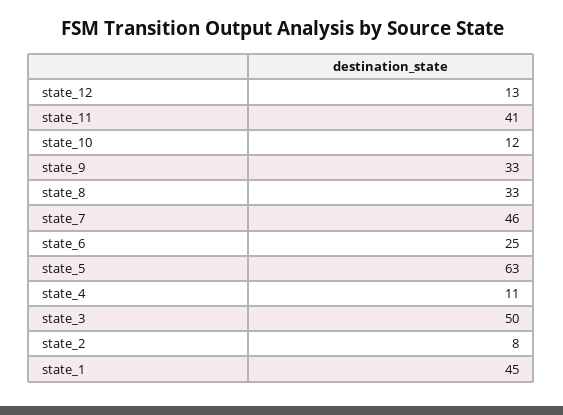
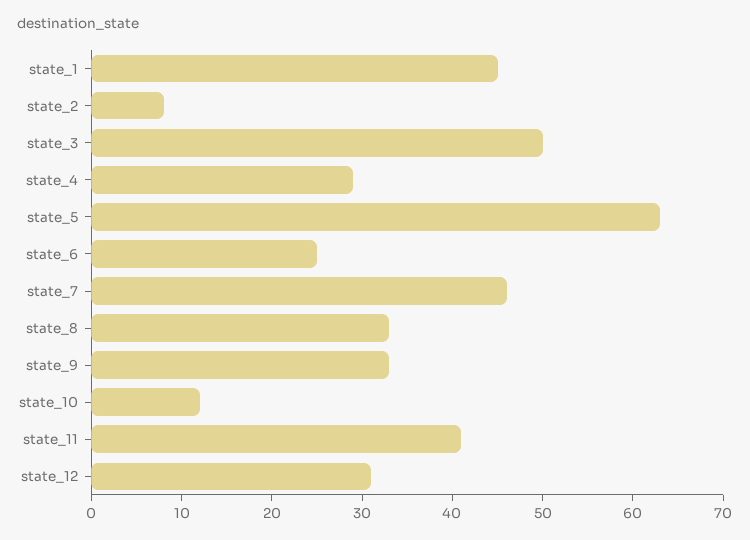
  {
-   "state_12": 13,
+   "state_12": 31,
    "state_11": 41,
    "state_10": 12,
    "state_9": 33,
    "state_8": 33,
    "state_7": 46,
    "state_6": 25,
    "state_5": 63,
-   "state_4": 11,
+   "state_4": 29,
    "state_3": 50,
    "state_2": 8,
    "state_1": 45
  }

